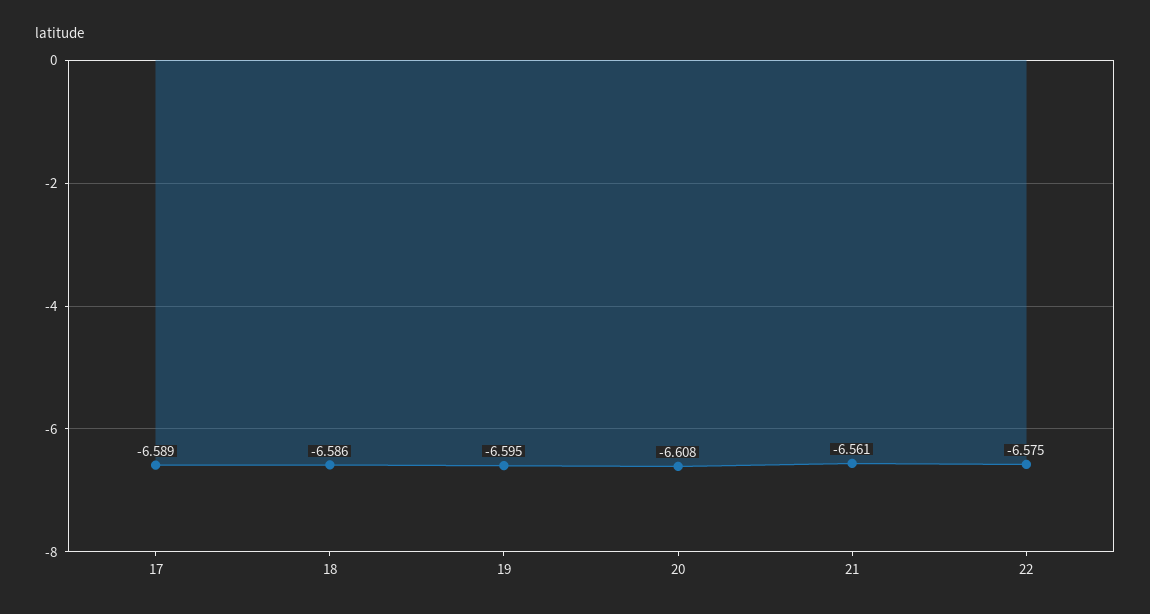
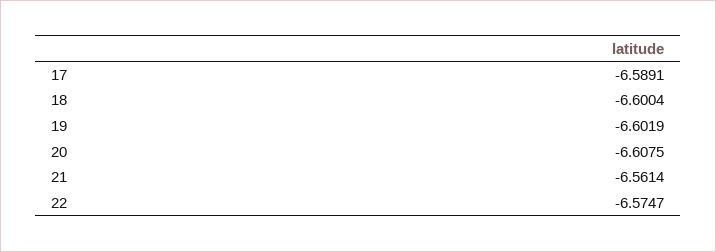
  {
    "17": -6.5891,
-   "18": -6.586,
+   "18": -6.6004,
-   "19": -6.595,
+   "19": -6.6019,
    "20": -6.6075,
    "21": -6.5614,
    "22": -6.5747
  }

